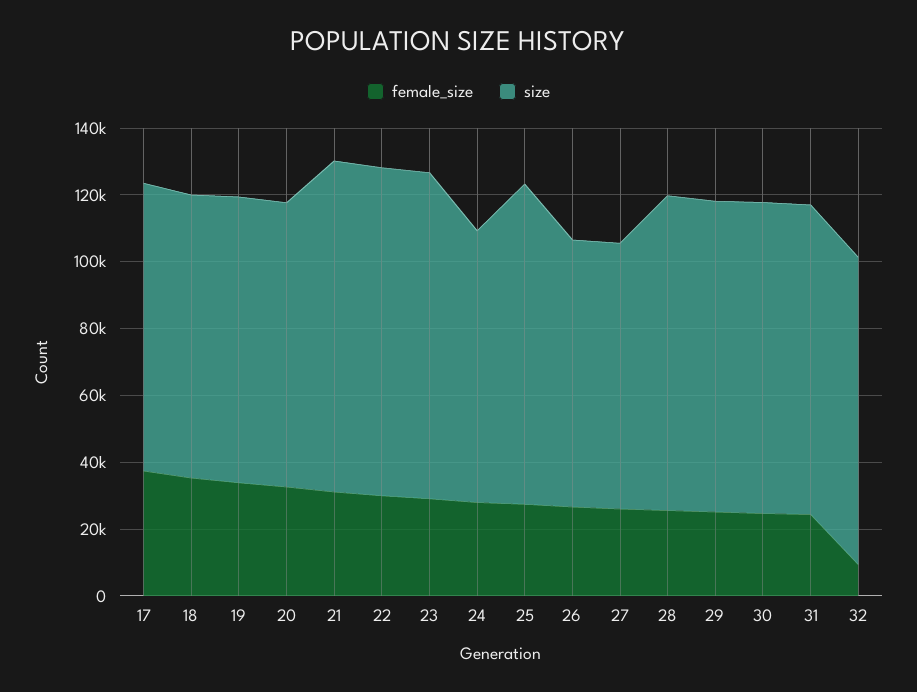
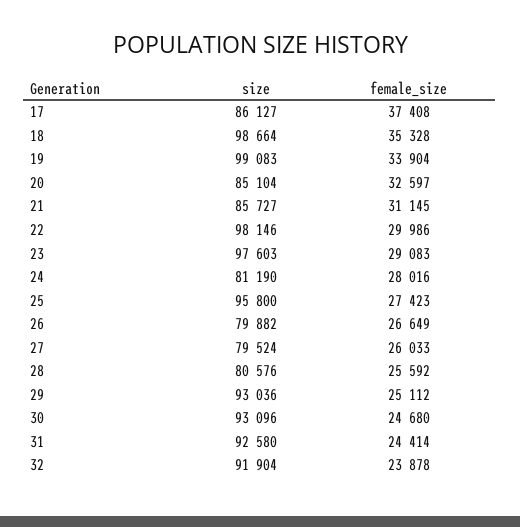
  {
    "female_size": {
      "17": 37408,
      "18": 35328,
      "19": 33904,
      "20": 32597,
      "21": 31145,
      "22": 29986,
      "23": 29083,
      "24": 28016,
      "25": 27423,
      "26": 26649,
      "27": 26033,
      "28": 25592,
      "29": 25112,
      "30": 24680,
      "31": 24414,
-     "32": 10000
+     "32": 23878
    },
    "size": {
      "17": 86127,
-     "18": 85000,
+     "18": 98664,
-     "19": 85000,
+     "19": 99083,
      "20": 85104,
-     "21": 100000,
+     "21": 85727,
      "22": 98146,
      "23": 97603,
      "24": 81190,
      "25": 95800,
      "26": 79882,
      "27": 79524,
-     "28": 95000,
+     "28": 80576,
      "29": 93036,
      "30": 93096,
      "31": 92580,
      "32": 91904
    }
  }

